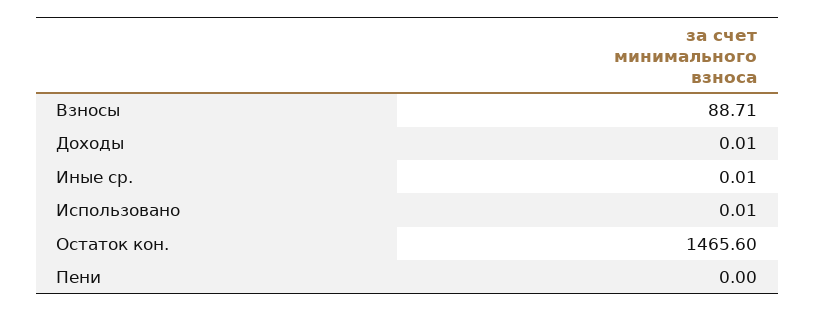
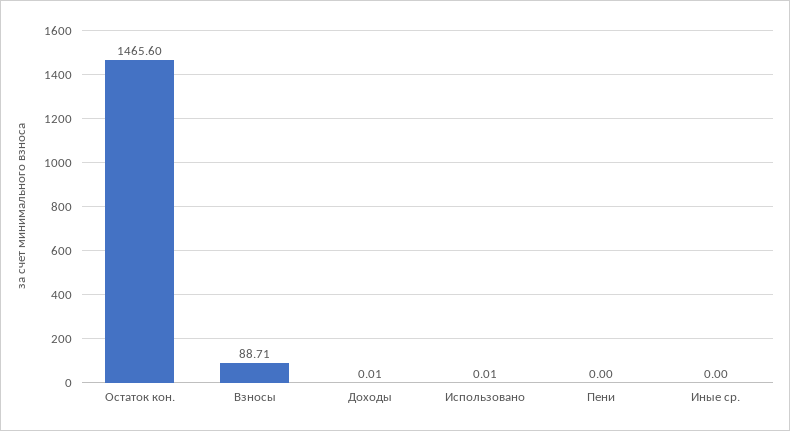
  {
    "Взносы": 88.71,
    "Доходы": 0.01,
-   "Иные ср.": 0.01,
+   "Иные ср.": 0,
    "Использовано": 0.01,
    "Остаток кон.": 1465.6,
    "Пени": 0
  }

